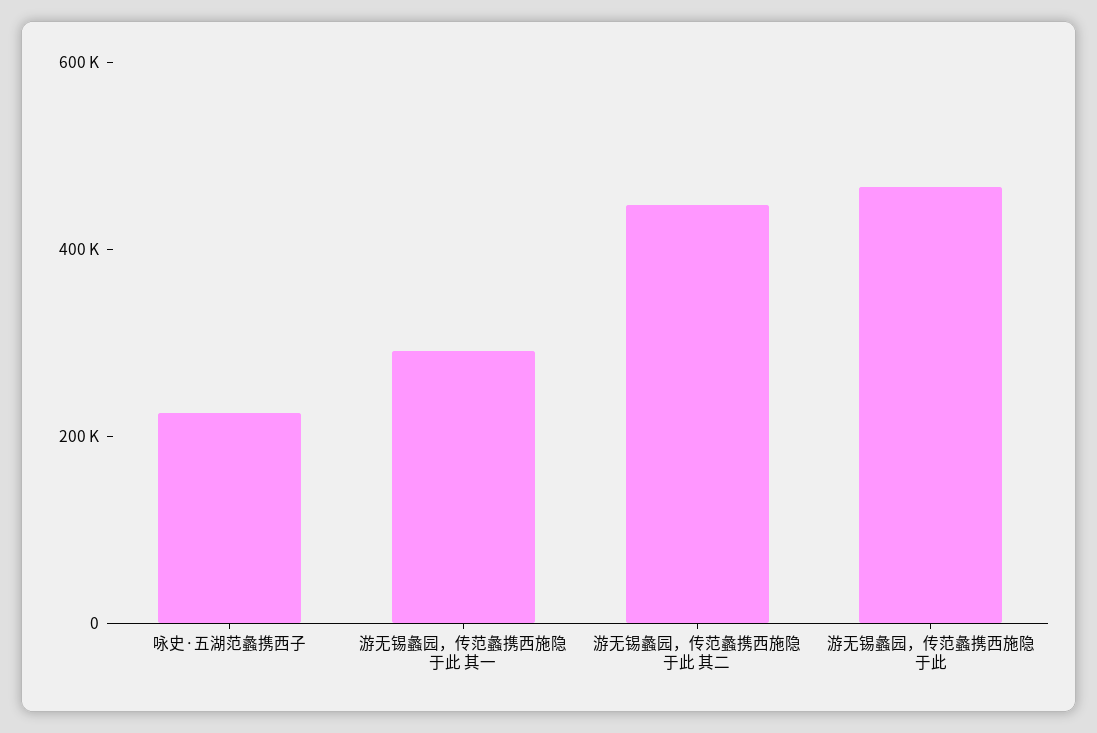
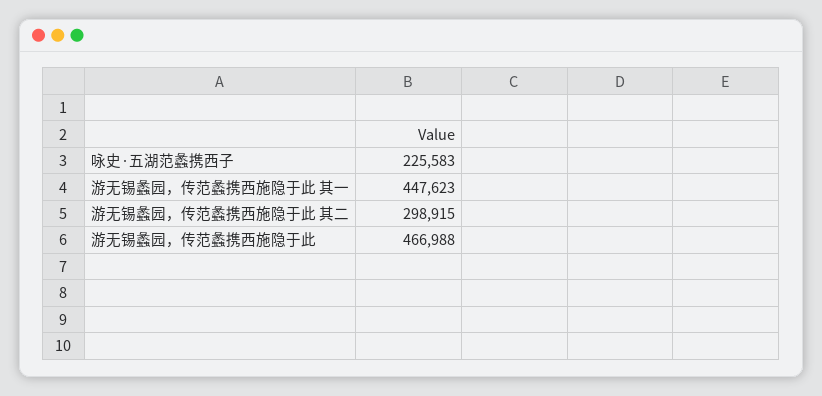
  {
    "咏史·五湖范蠡携西子": 225583,
-   "游无锡蠡园，传范蠡携西施隐于此 其一": 300000,
+   "游无锡蠡园，传范蠡携西施隐于此 其一": 447623,
-   "游无锡蠡园，传范蠡携西施隐于此 其二": 450000,
+   "游无锡蠡园，传范蠡携西施隐于此 其二": 298915,
    "游无锡蠡园，传范蠡携西施隐于此": 466988
  }

